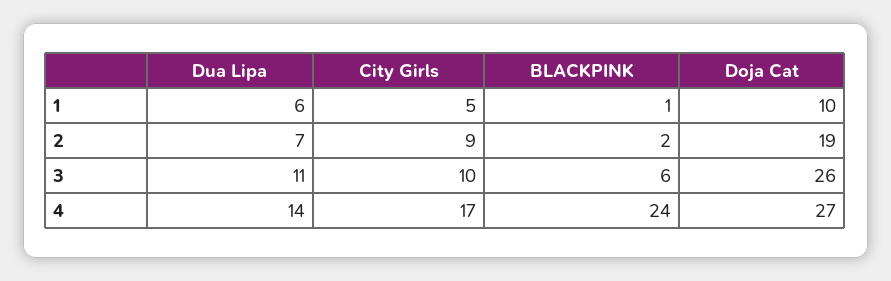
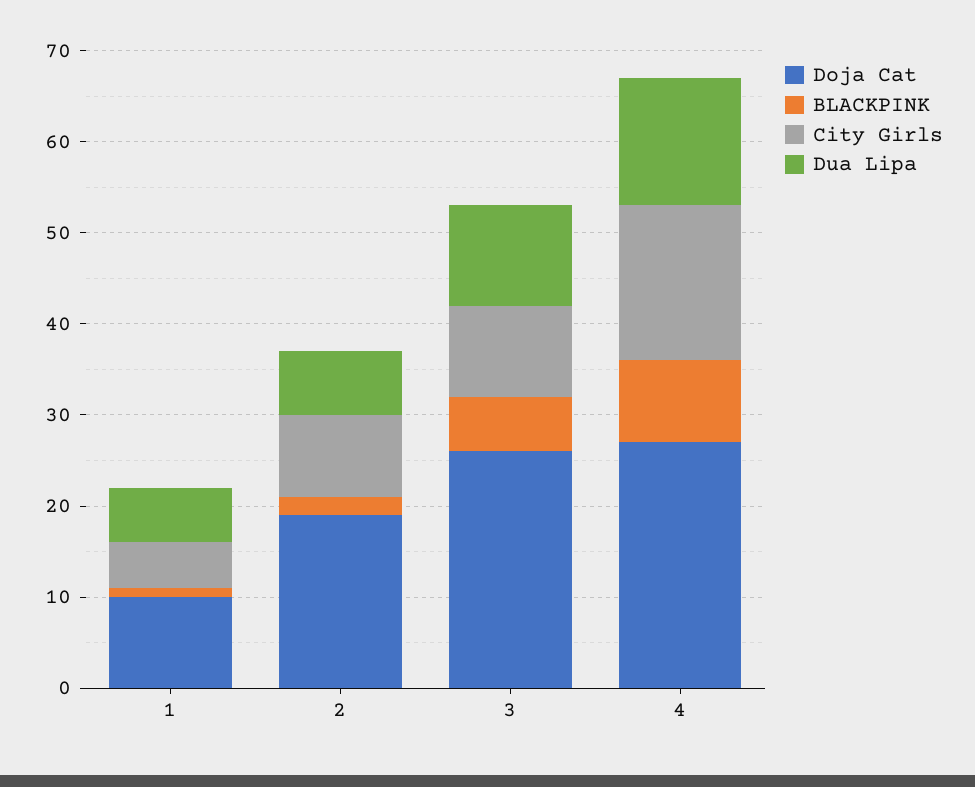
  {
    "Dua Lipa": {
      "1": 6,
      "2": 7,
      "3": 11,
      "4": 14
    },
    "City Girls": {
      "1": 5,
      "2": 9,
      "3": 10,
      "4": 17
    },
    "BLACKPINK": {
      "1": 1,
      "2": 2,
      "3": 6,
-     "4": 24
+     "4": 9
    },
    "Doja Cat": {
      "1": 10,
      "2": 19,
      "3": 26,
      "4": 27
    }
  }

